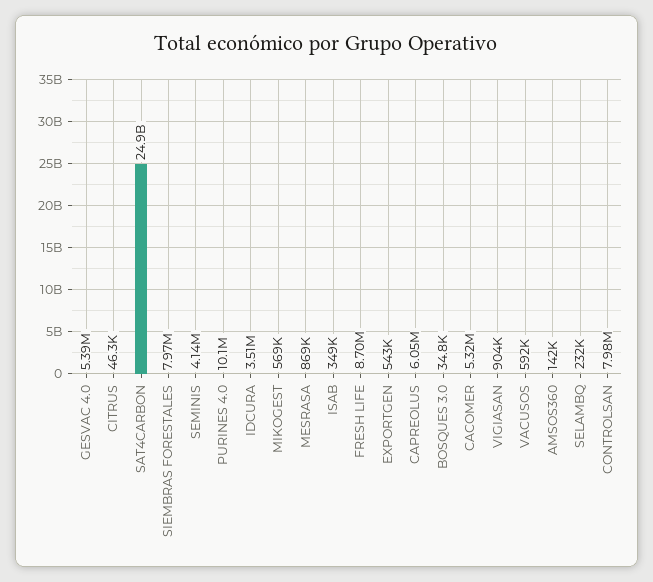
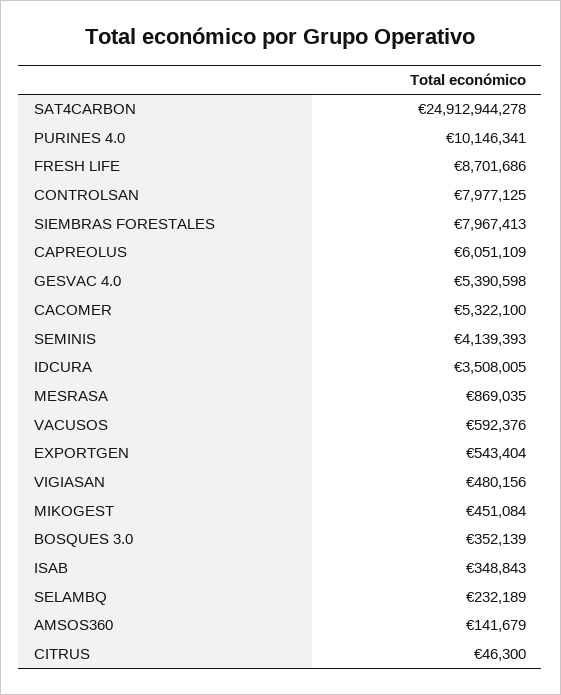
  {
    "GESVAC 4.0": 5390598,
    "CITRUS": 46300,
    "SAT4CARBON": 24912944278,
    "SIEMBRAS FORESTALES": 7967413,
    "SEMINIS": 4139393,
    "PURINES 4.0": 10146341,
    "IDCURA": 3508005,
-   "MIKOGEST": 569000,
+   "MIKOGEST": 451084,
    "MESRASA": 869035,
    "ISAB": 348843,
    "FRESH LIFE": 8701686,
    "EXPORTGEN": 543404,
    "CAPREOLUS": 6051109,
-   "BOSQUES 3.0": 34800,
+   "BOSQUES 3.0": 352139,
    "CACOMER": 5322100,
-   "VIGIASAN": 904000,
+   "VIGIASAN": 480156,
    "VACUSOS": 592376,
    "AMSOS360": 141679,
    "SELAMBQ": 232189,
    "CONTROLSAN": 7977125
  }

